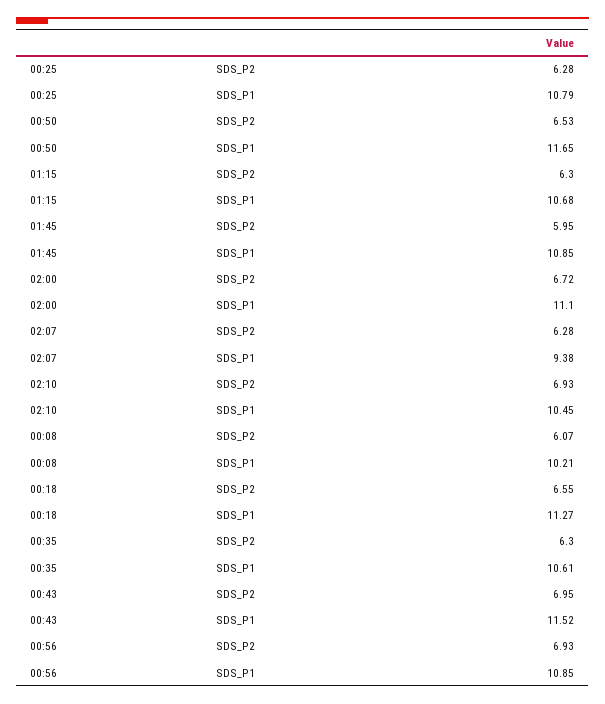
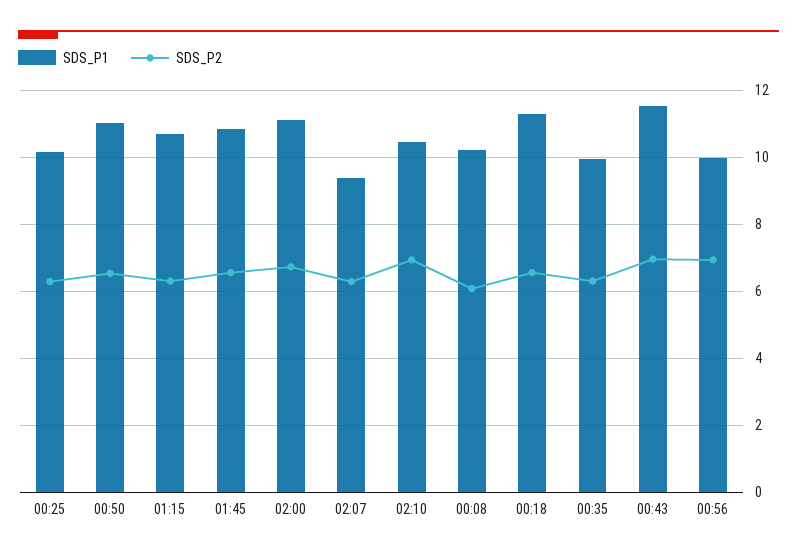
  {
    "SDS_P2": {
      "00:25": 6.28,
      "00:50": 6.53,
      "01:15": 6.3,
-     "01:45": 5.95,
+     "01:45": 6.6,
      "02:00": 6.72,
      "02:07": 6.28,
      "02:10": 6.93,
      "00:08": 6.07,
      "00:18": 6.55,
      "00:35": 6.3,
      "00:43": 6.95,
      "00:56": 6.93
    },
    "SDS_P1": {
-     "00:25": 10.79,
+     "00:25": 10.2,
-     "00:50": 11.65,
+     "00:50": 11,
      "01:15": 10.68,
      "01:45": 10.85,
      "02:00": 11.1,
      "02:07": 9.38,
      "02:10": 10.45,
      "00:08": 10.21,
      "00:18": 11.27,
-     "00:35": 10.61,
+     "00:35": 10,
      "00:43": 11.52,
-     "00:56": 10.85
+     "00:56": 10
    }
  }

